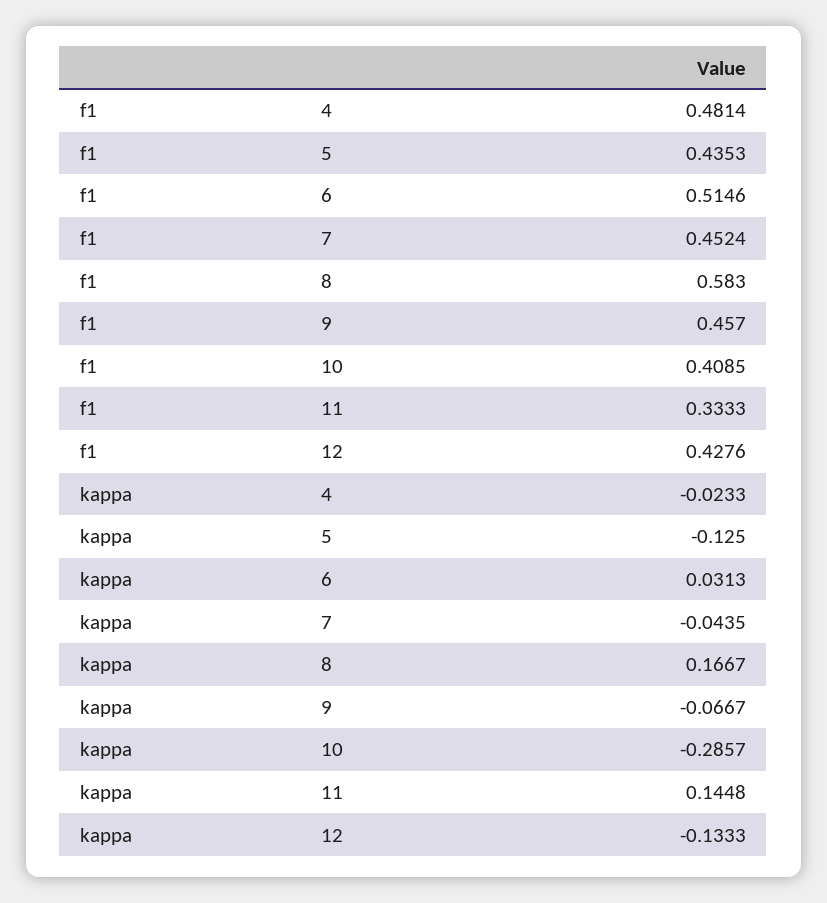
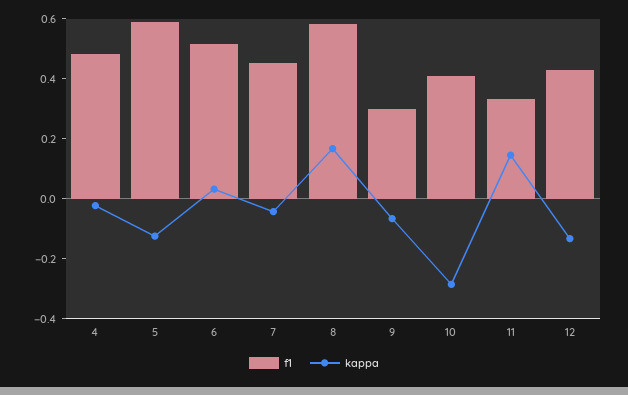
  {
    "f1": {
      "4": 0.4814,
-     "5": 0.4353,
+     "5": 0.6,
      "6": 0.5146,
      "7": 0.4524,
      "8": 0.583,
-     "9": 0.457,
+     "9": 0.3,
      "10": 0.4085,
      "11": 0.3333,
      "12": 0.4276
    },
    "kappa": {
      "4": -0.0233,
      "5": -0.125,
      "6": 0.0313,
      "7": -0.0435,
      "8": 0.1667,
      "9": -0.0667,
      "10": -0.2857,
      "11": 0.1448,
      "12": -0.1333
    }
  }

